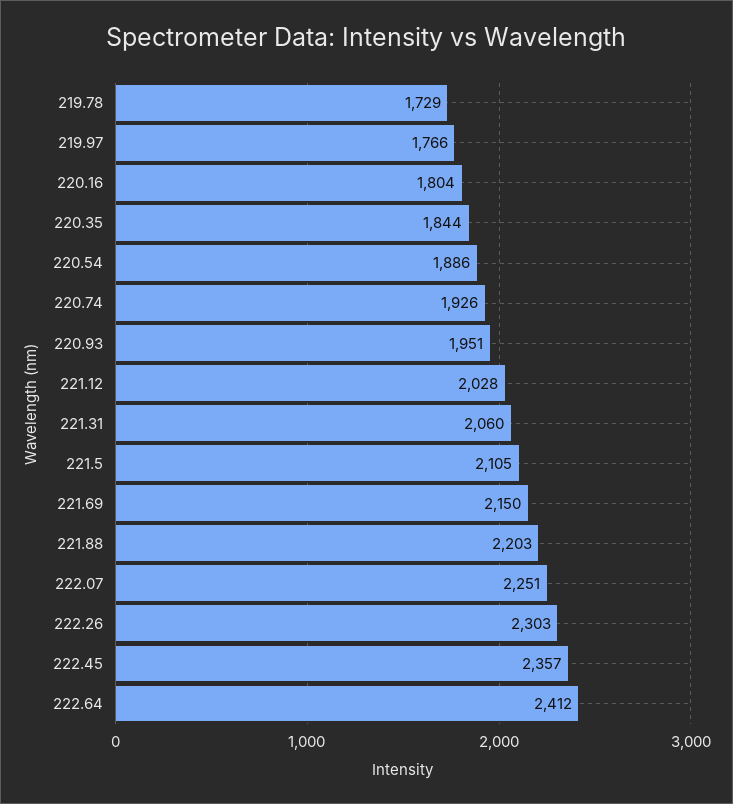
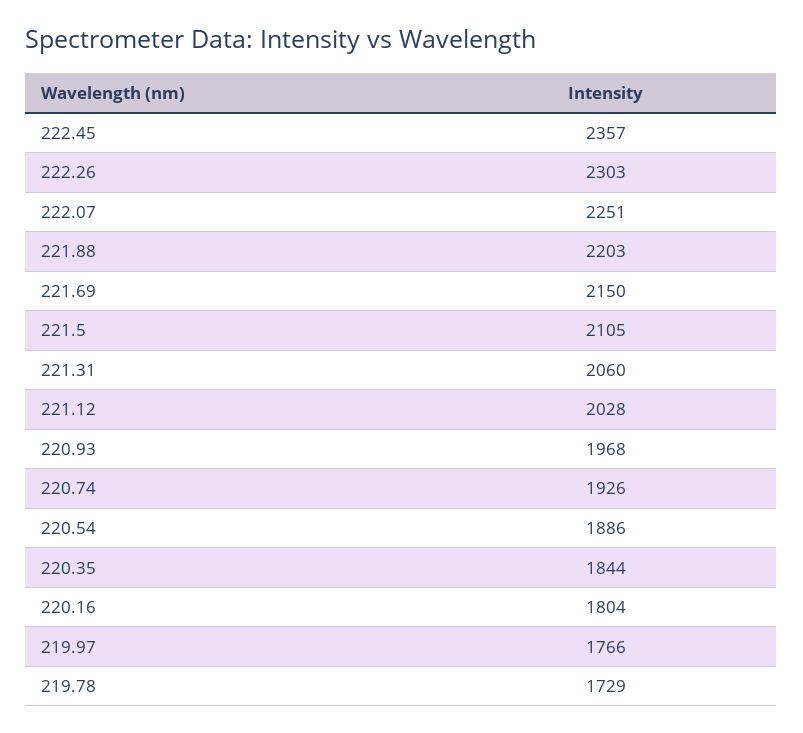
  {
    "219.78": 1729,
    "219.97": 1766,
    "220.16": 1804,
    "220.35": 1844,
    "220.54": 1886,
    "220.74": 1926,
-   "220.93": 1951,
+   "220.93": 1968,
    "221.12": 2028,
    "221.31": 2060,
    "221.5": 2105,
    "221.69": 2150,
    "221.88": 2203,
    "222.07": 2251,
    "222.26": 2303,
-   "222.45": 2357,
+   "222.45": 2357
-   "222.64": 2412
  }

